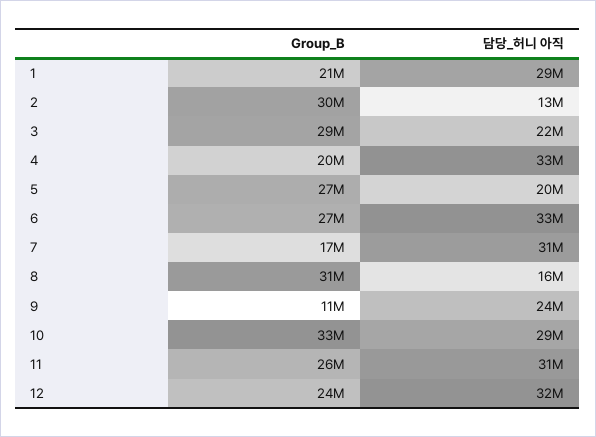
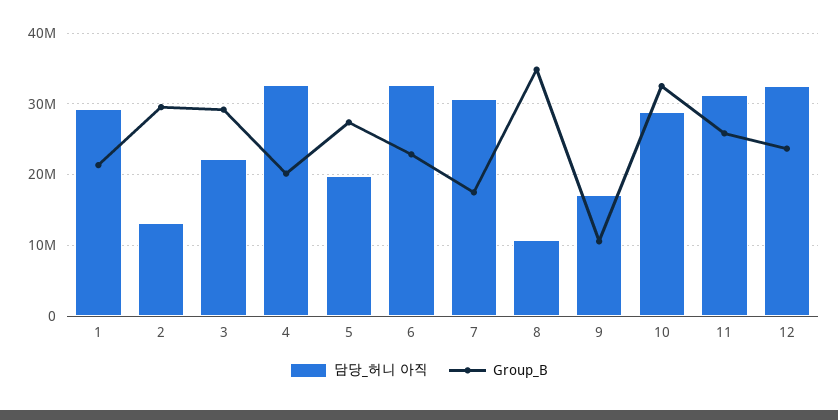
  {
    "Group_B": {
      "1": 21000000,
      "2": 30000000,
      "3": 29000000,
      "4": 20000000,
      "5": 27000000,
-     "6": 27000000,
+     "6": 23000000,
      "7": 17000000,
-     "8": 31000000,
+     "8": 35000000,
      "9": 11000000,
      "10": 33000000,
      "11": 26000000,
      "12": 24000000
    },
    "담당_허니 아직": {
      "1": 29000000,
      "2": 13000000,
      "3": 22000000,
      "4": 33000000,
      "5": 20000000,
      "6": 33000000,
      "7": 31000000,
-     "8": 16000000,
+     "8": 11000000,
-     "9": 24000000,
+     "9": 17000000,
      "10": 29000000,
      "11": 31000000,
      "12": 32000000
    }
  }

